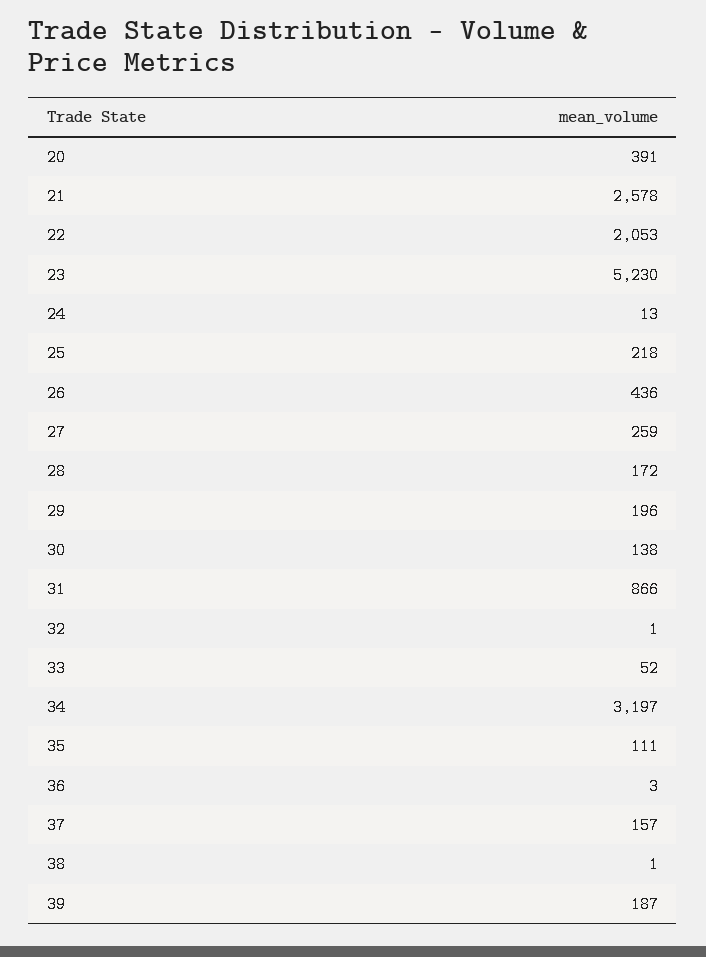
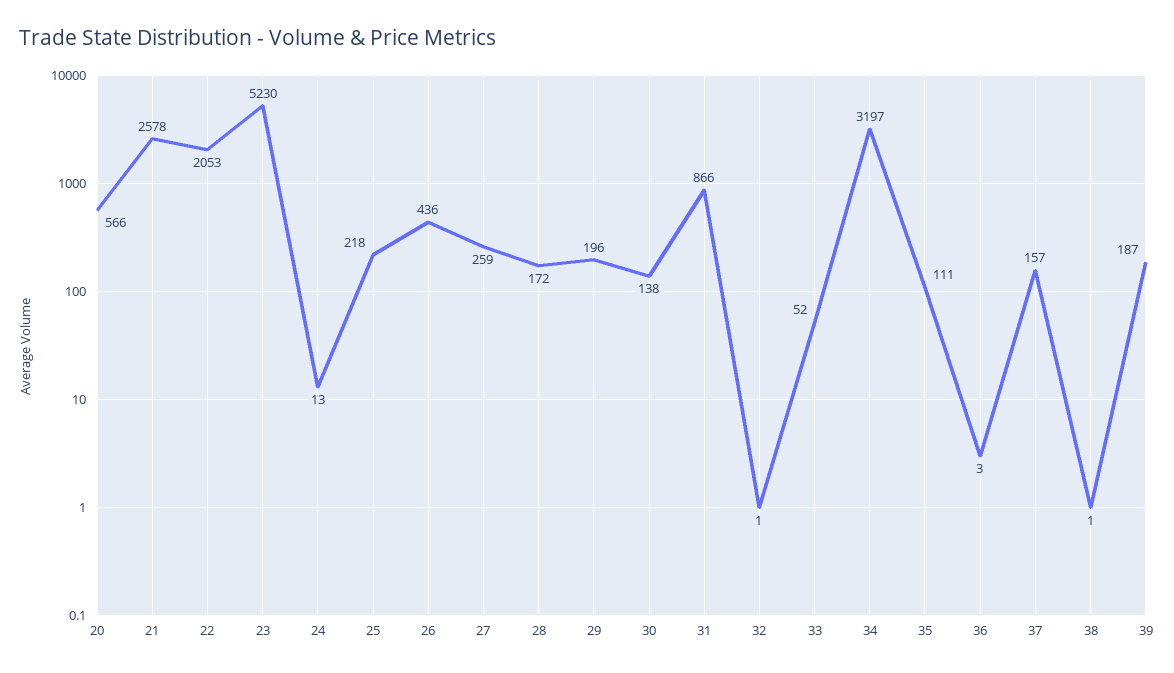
  {
-   "20": 391,
+   "20": 566,
    "21": 2578,
    "22": 2053,
    "23": 5230,
    "24": 13,
    "25": 218,
    "26": 436,
    "27": 259,
    "28": 172,
    "29": 196,
    "30": 138,
    "31": 866,
    "32": 1,
    "33": 52,
    "34": 3197,
    "35": 111,
    "36": 3,
    "37": 157,
    "38": 1,
    "39": 187
  }

